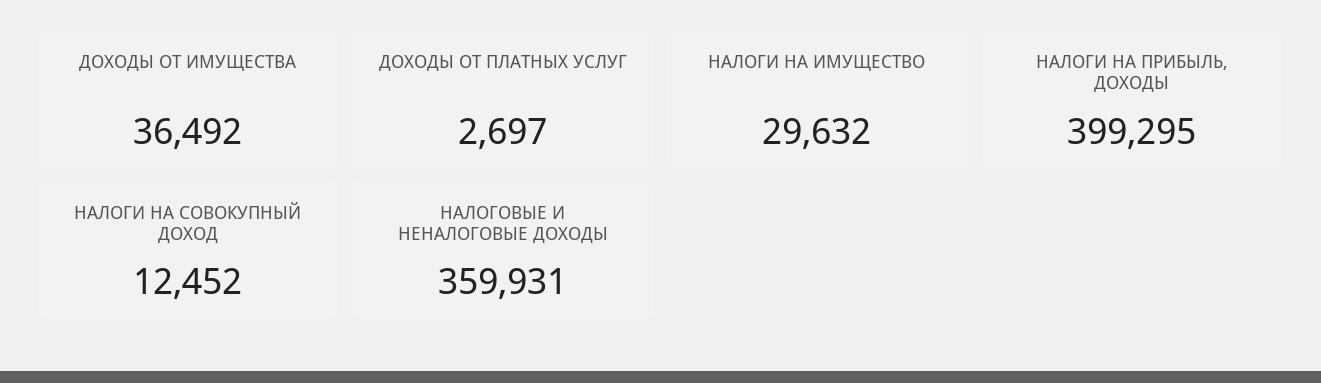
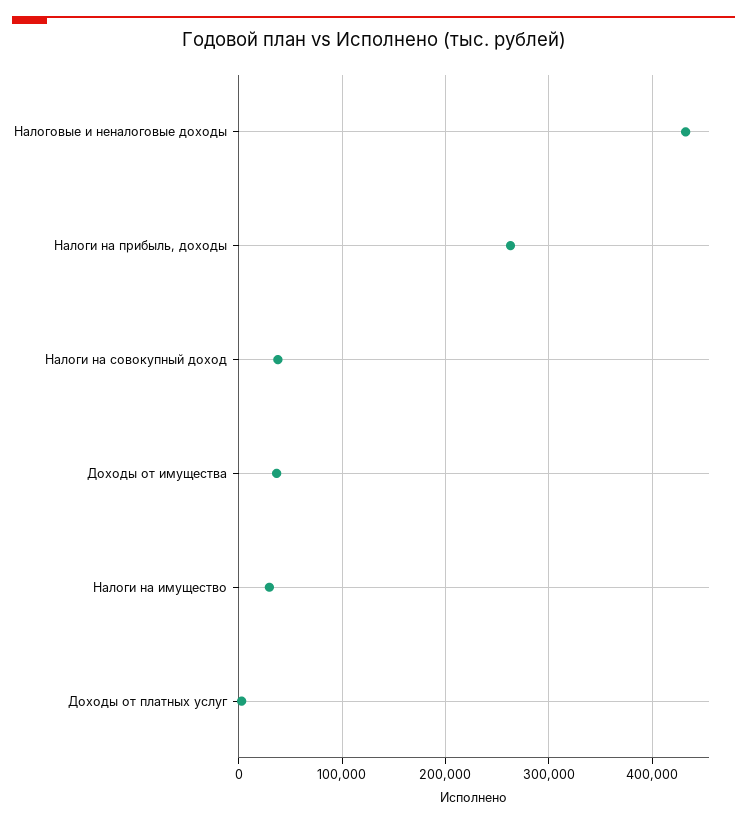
  {
    "ДОХОДЫ ОТ ИМУЩЕСТВА": 36492,
    "ДОХОДЫ ОТ ПЛАТНЫХ УСЛУГ": 2697,
    "НАЛОГИ НА ИМУЩЕСТВО": 29632,
-   "НАЛОГИ НА ПРИБЫЛЬ, ДОХОДЫ": 399295,
+   "НАЛОГИ НА ПРИБЫЛЬ, ДОХОДЫ": 260000,
-   "НАЛОГИ НА СОВОКУПНЫЙ ДОХОД": 12452,
+   "НАЛОГИ НА СОВОКУПНЫЙ ДОХОД": 40000,
-   "НАЛОГОВЫЕ И НЕНАЛОГОВЫЕ ДОХОДЫ": 359931
+   "НАЛОГОВЫЕ И НЕНАЛОГОВЫЕ ДОХОДЫ": 430000
  }

